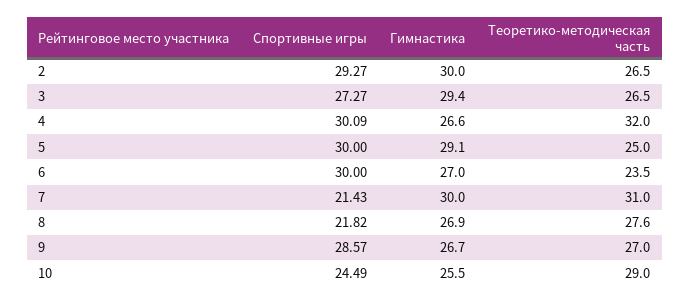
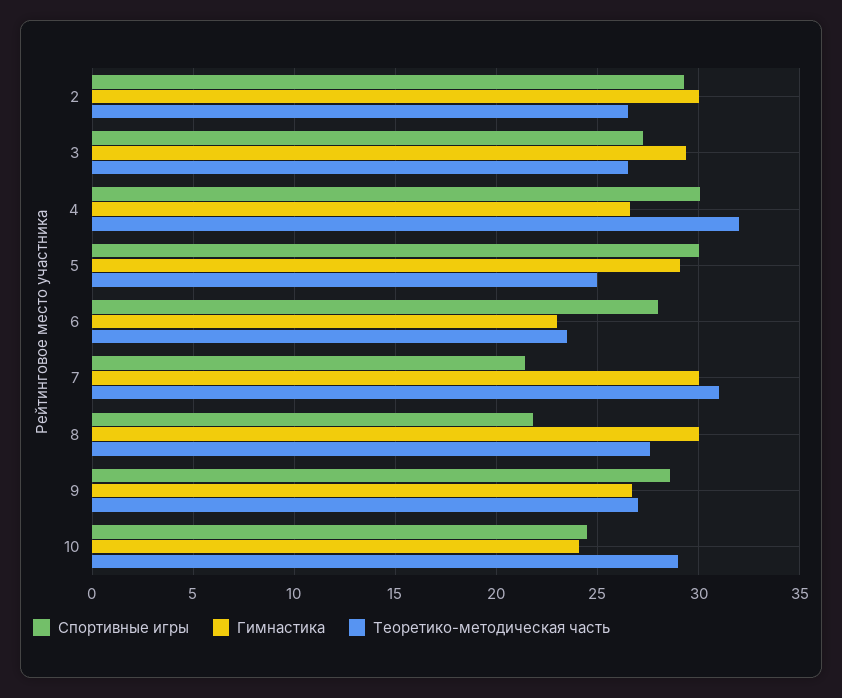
  {
    "Спортивные игры": {
      "2": 29.27,
      "3": 27.27,
      "4": 30.09,
      "5": 30,
-     "6": 30,
+     "6": 28,
      "7": 21.43,
      "8": 21.82,
      "9": 28.57,
      "10": 24.49
    },
    "Гимнастика": {
      "2": 30,
      "3": 29.4,
      "4": 26.6,
      "5": 29.1,
-     "6": 27,
+     "6": 23,
      "7": 30,
-     "8": 26.9,
+     "8": 30,
      "9": 26.7,
-     "10": 25.5
+     "10": 24
    },
    "Теоретико-методическая часть": {
      "2": 26.5,
      "3": 26.5,
      "4": 32,
      "5": 25,
      "6": 23.5,
      "7": 31,
      "8": 27.6,
      "9": 27,
      "10": 29
    }
  }

